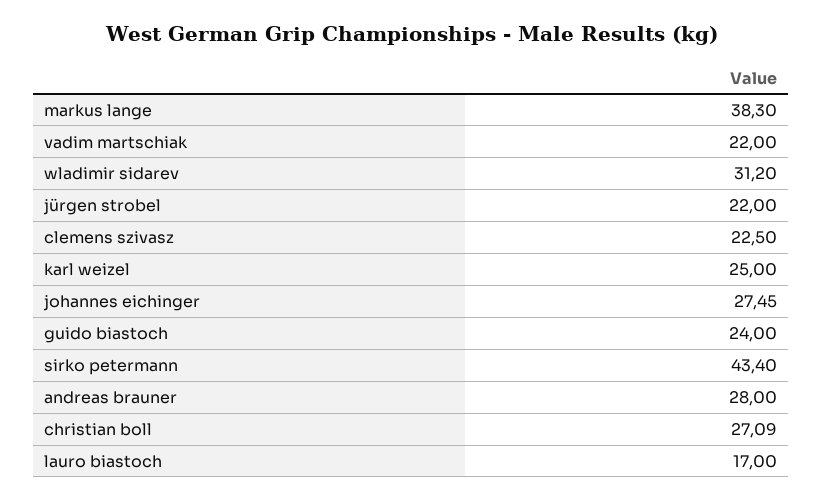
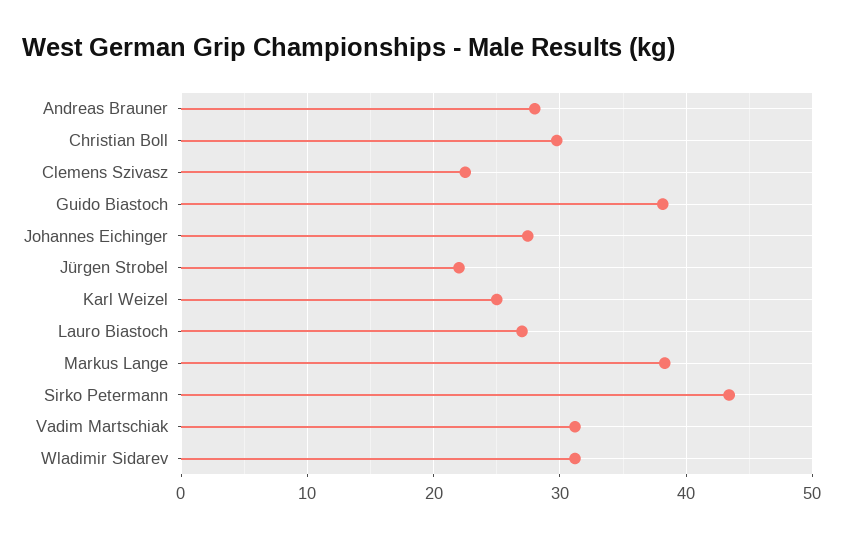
  {
    "markus lange": 38.3,
-   "vadim martschiak": 22,
+   "vadim martschiak": 31,
    "wladimir sidarev": 31.2,
    "jürgen strobel": 22,
    "clemens szivasz": 22.5,
    "karl weizel": 25,
    "johannes eichinger": 27.45,
-   "guido biastoch": 24,
+   "guido biastoch": 38,
    "sirko petermann": 43.4,
    "andreas brauner": 28,
-   "christian boll": 27.09,
+   "christian boll": 30,
-   "lauro biastoch": 17
+   "lauro biastoch": 27
  }

